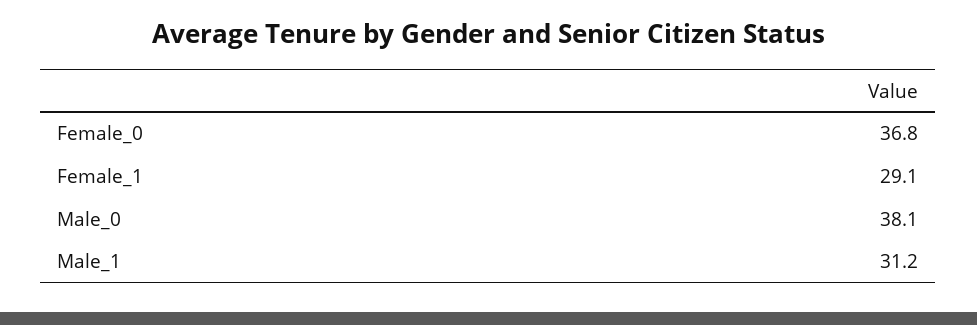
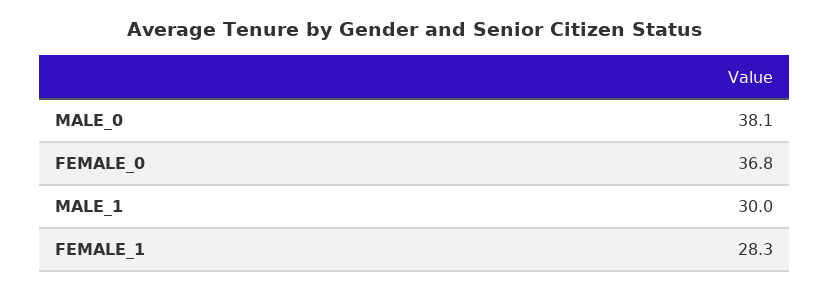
  {
    "Female_0": 36.8,
-   "Female_1": 29.1,
+   "Female_1": 28.3,
    "Male_0": 38.1,
-   "Male_1": 31.2
+   "Male_1": 30
  }

